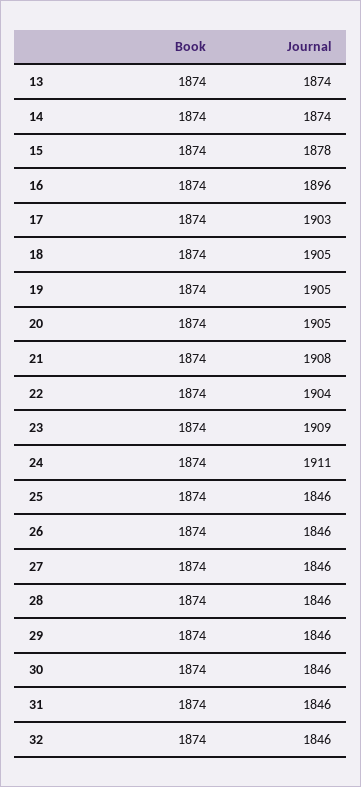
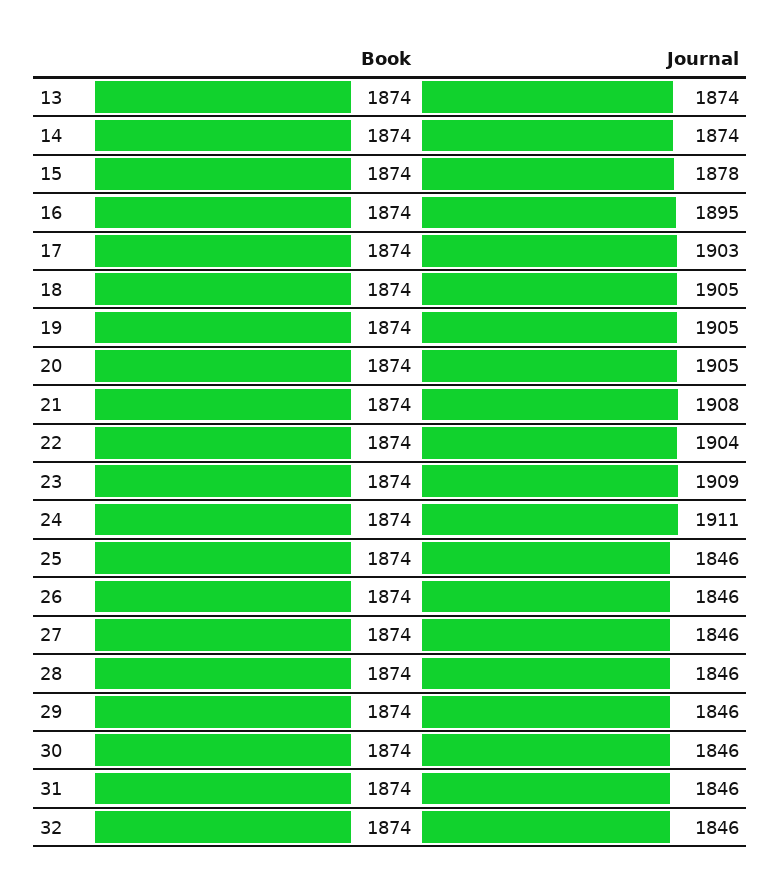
  {
    "Book": {
      "13": 1874,
      "14": 1874,
      "15": 1874,
      "16": 1874,
      "17": 1874,
      "18": 1874,
      "19": 1874,
      "20": 1874,
      "21": 1874,
      "22": 1874,
      "23": 1874,
      "24": 1874,
      "25": 1874,
      "26": 1874,
      "27": 1874,
      "28": 1874,
      "29": 1874,
      "30": 1874,
      "31": 1874,
      "32": 1874
    },
    "Journal": {
      "13": 1874,
      "14": 1874,
      "15": 1878,
-     "16": 1896,
+     "16": 1895,
      "17": 1903,
      "18": 1905,
      "19": 1905,
      "20": 1905,
      "21": 1908,
      "22": 1904,
      "23": 1909,
      "24": 1911,
      "25": 1846,
      "26": 1846,
      "27": 1846,
      "28": 1846,
      "29": 1846,
      "30": 1846,
      "31": 1846,
      "32": 1846
    }
  }

